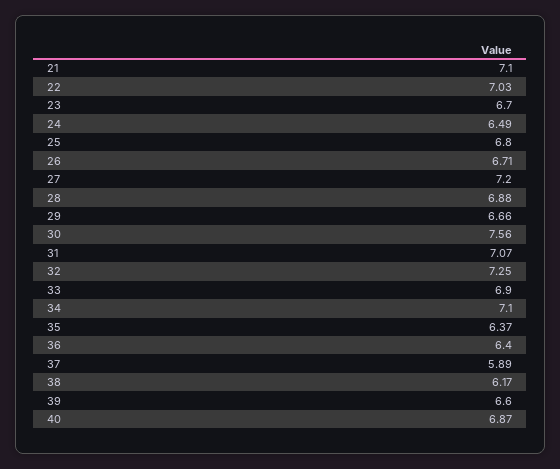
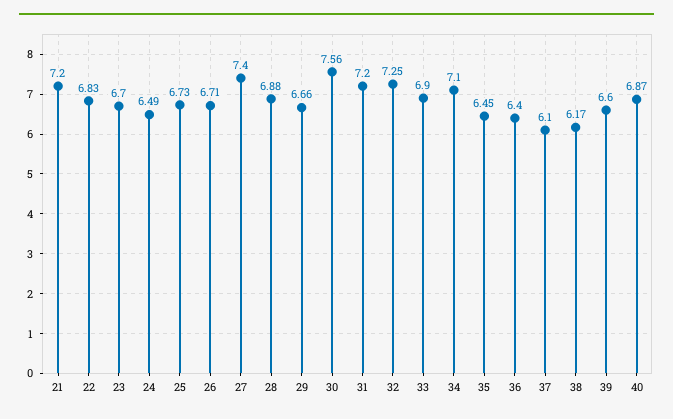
  {
-   "21": 7.1,
+   "21": 7.2,
-   "22": 7.03,
+   "22": 6.83,
    "23": 6.7,
    "24": 6.49,
-   "25": 6.8,
+   "25": 6.73,
    "26": 6.71,
-   "27": 7.2,
+   "27": 7.4,
    "28": 6.88,
    "29": 6.66,
    "30": 7.56,
-   "31": 7.07,
+   "31": 7.2,
    "32": 7.25,
    "33": 6.9,
    "34": 7.1,
-   "35": 6.37,
+   "35": 6.45,
    "36": 6.4,
-   "37": 5.89,
+   "37": 6.1,
    "38": 6.17,
    "39": 6.6,
    "40": 6.87
  }

